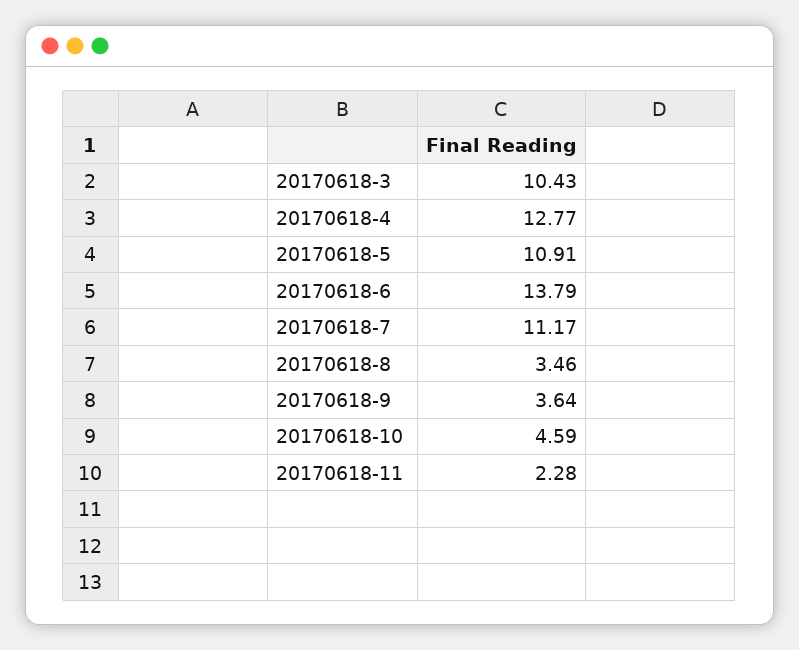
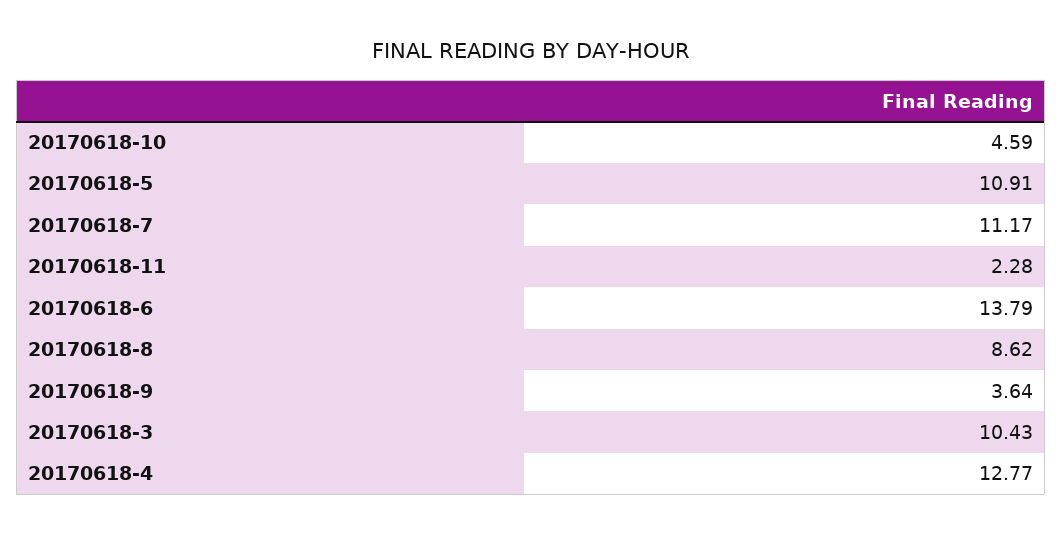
  {
    "20170618-3": 10.43,
    "20170618-4": 12.77,
    "20170618-5": 10.91,
    "20170618-6": 13.79,
    "20170618-7": 11.17,
-   "20170618-8": 3.46,
+   "20170618-8": 8.62,
    "20170618-9": 3.64,
    "20170618-10": 4.59,
    "20170618-11": 2.28
  }

